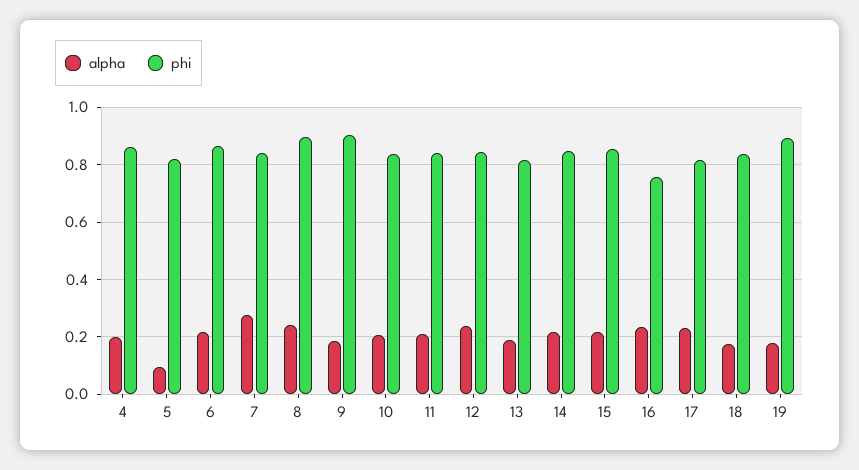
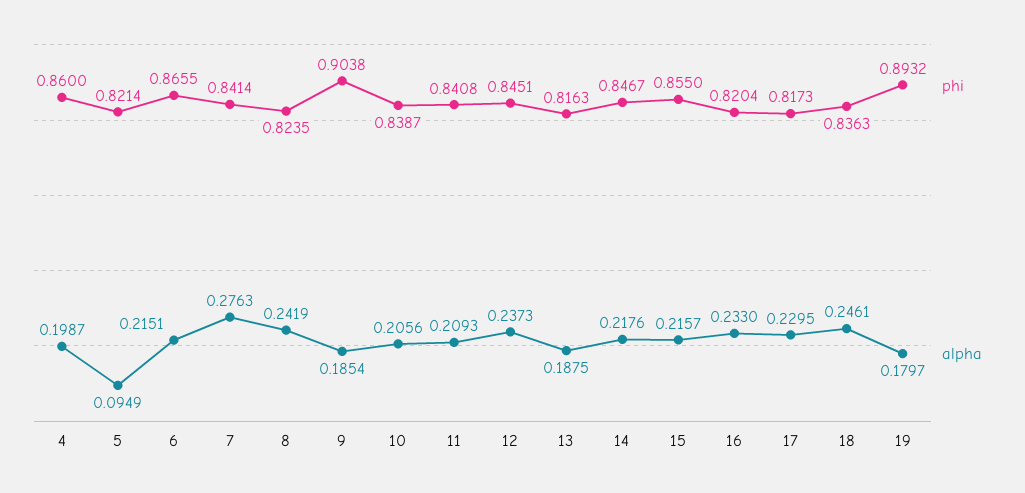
  {
    "alpha": {
      "4": 0.1987,
      "5": 0.0949,
      "6": 0.2151,
      "7": 0.2763,
      "8": 0.2419,
      "9": 0.1854,
      "10": 0.2056,
      "11": 0.2093,
      "12": 0.2373,
      "13": 0.1875,
      "14": 0.2176,
      "15": 0.2157,
      "16": 0.233,
      "17": 0.2295,
-     "18": 0.175,
+     "18": 0.2461,
      "19": 0.1797
    },
    "phi": {
      "4": 0.86,
      "5": 0.8214,
      "6": 0.8655,
      "7": 0.8414,
-     "8": 0.9,
+     "8": 0.8235,
      "9": 0.9038,
      "10": 0.8387,
      "11": 0.8408,
      "12": 0.8451,
      "13": 0.8163,
      "14": 0.8467,
      "15": 0.855,
-     "16": 0.75,
+     "16": 0.8204,
      "17": 0.8173,
      "18": 0.8363,
      "19": 0.8932
    }
  }

